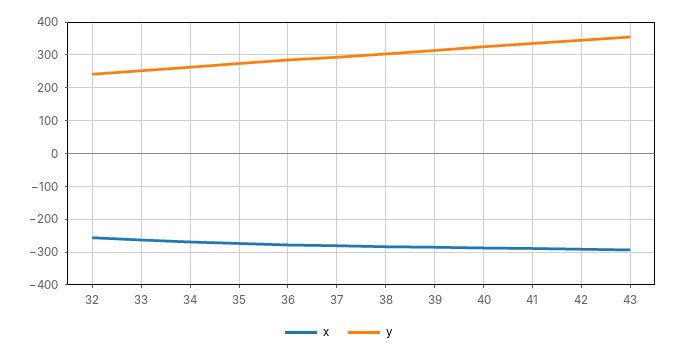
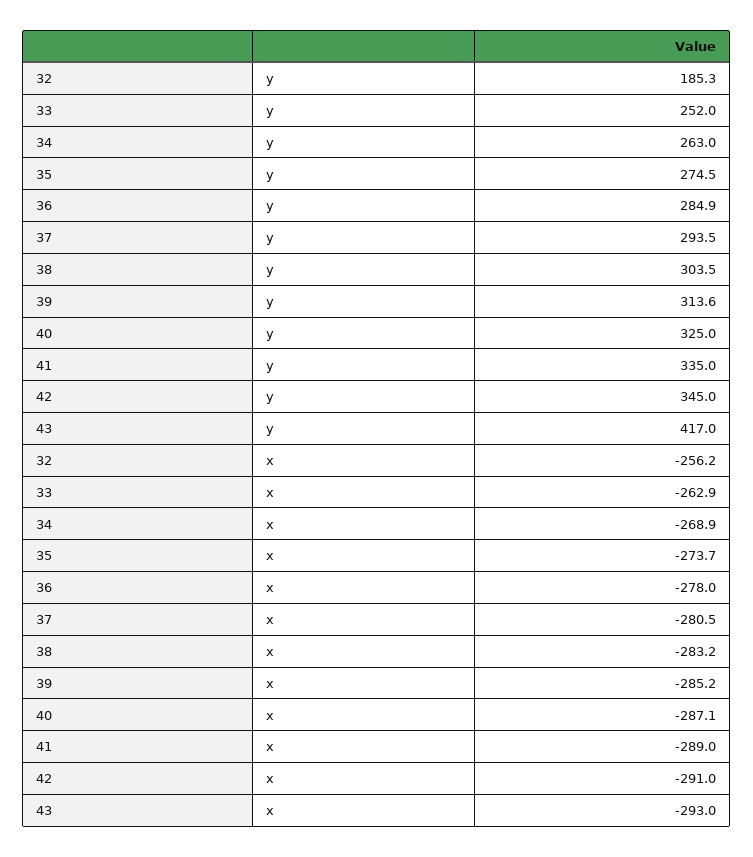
  {
    "x": {
      "32": -256.2,
      "33": -262.9,
      "34": -268.9,
      "35": -273.7,
      "36": -278,
      "37": -280.5,
      "38": -283.2,
      "39": -285.2,
      "40": -287.1,
      "41": -289,
      "42": -291,
      "43": -293
    },
    "y": {
-     "32": 240,
+     "32": 185.3,
      "33": 252,
      "34": 263,
      "35": 274.5,
      "36": 284.9,
      "37": 293.5,
      "38": 303.5,
      "39": 313.6,
      "40": 325,
      "41": 335,
      "42": 345,
-     "43": 360
+     "43": 417
    }
  }

